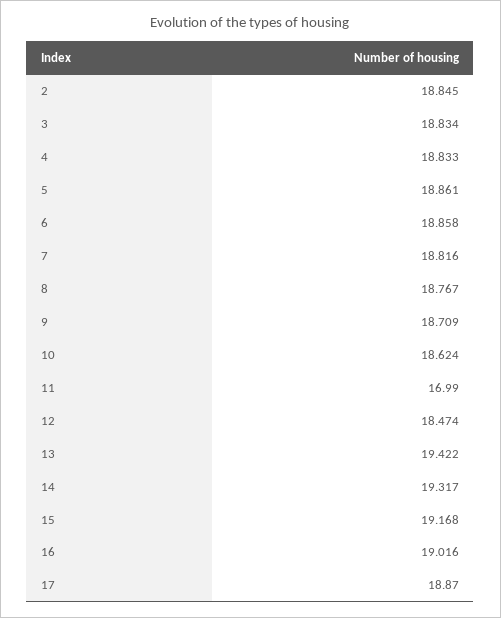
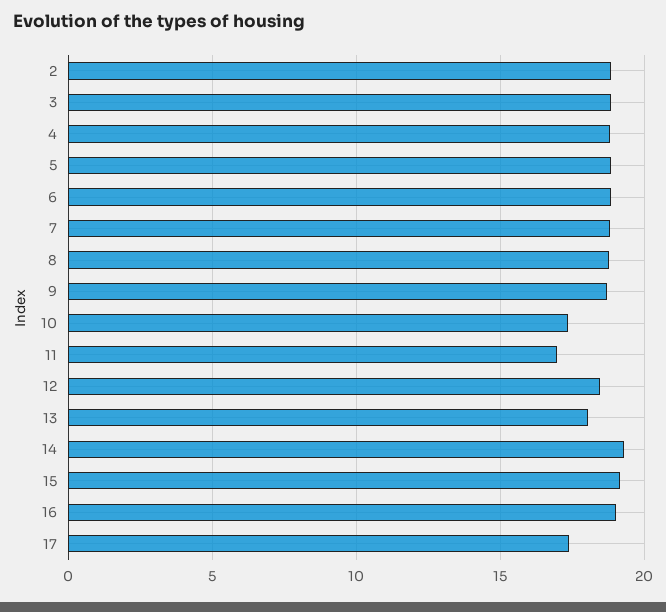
  {
    "2": 18.845,
    "3": 18.834,
    "4": 18.833,
    "5": 18.861,
    "6": 18.858,
    "7": 18.816,
    "8": 18.767,
    "9": 18.709,
-   "10": 18.624,
+   "10": 17.5,
    "11": 16.99,
    "12": 18.474,
-   "13": 19.422,
+   "13": 18,
    "14": 19.317,
    "15": 19.168,
    "16": 19.016,
-   "17": 18.87
+   "17": 17.5
  }

